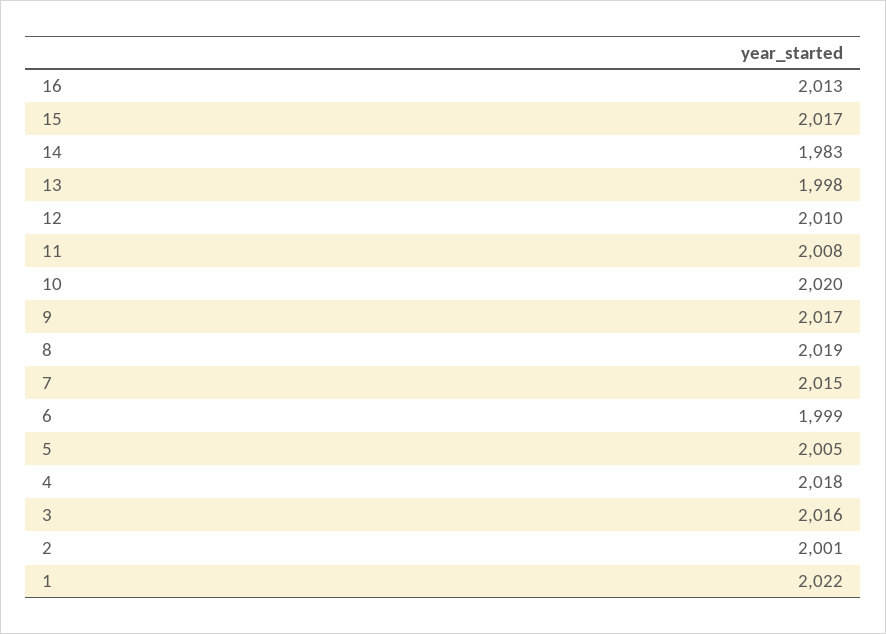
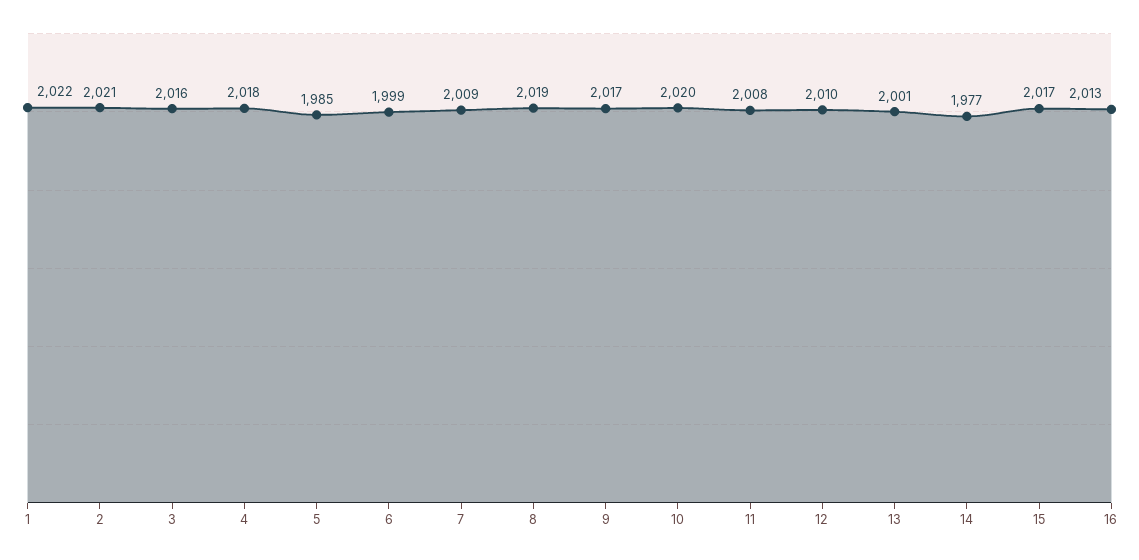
  {
    "16": 2013,
    "15": 2017,
-   "14": 1983,
+   "14": 1977,
-   "13": 1998,
+   "13": 2001,
    "12": 2010,
    "11": 2008,
    "10": 2020,
    "9": 2017,
    "8": 2019,
-   "7": 2015,
+   "7": 2009,
    "6": 1999,
-   "5": 2005,
+   "5": 1985,
    "4": 2018,
    "3": 2016,
-   "2": 2001,
+   "2": 2021,
    "1": 2022
  }

